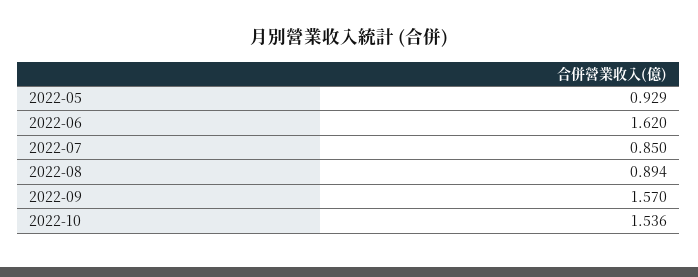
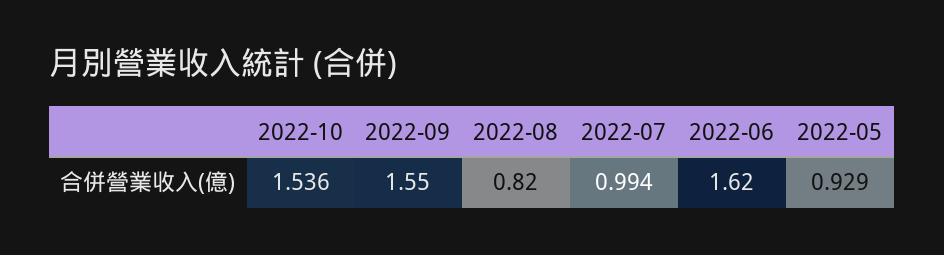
  {
    "2022-05": 0.929,
    "2022-06": 1.62,
-   "2022-07": 0.85,
+   "2022-07": 0.994,
-   "2022-08": 0.894,
+   "2022-08": 0.82,
-   "2022-09": 1.57,
+   "2022-09": 1.55,
    "2022-10": 1.536
  }

